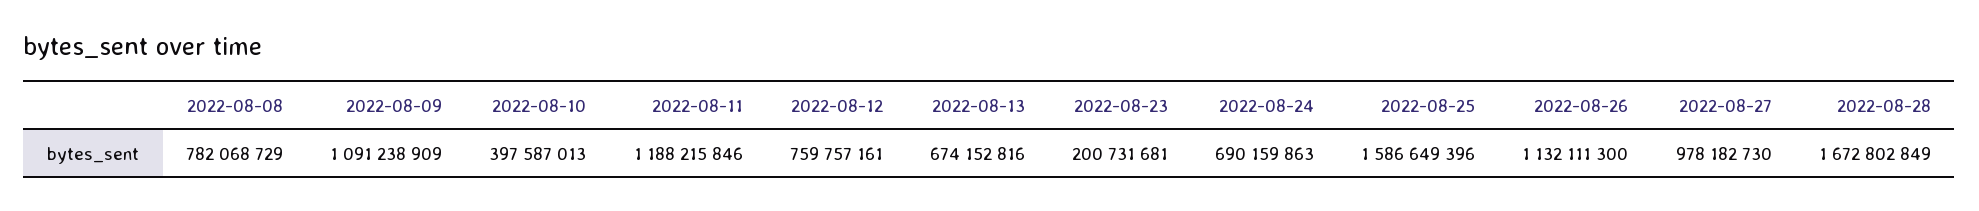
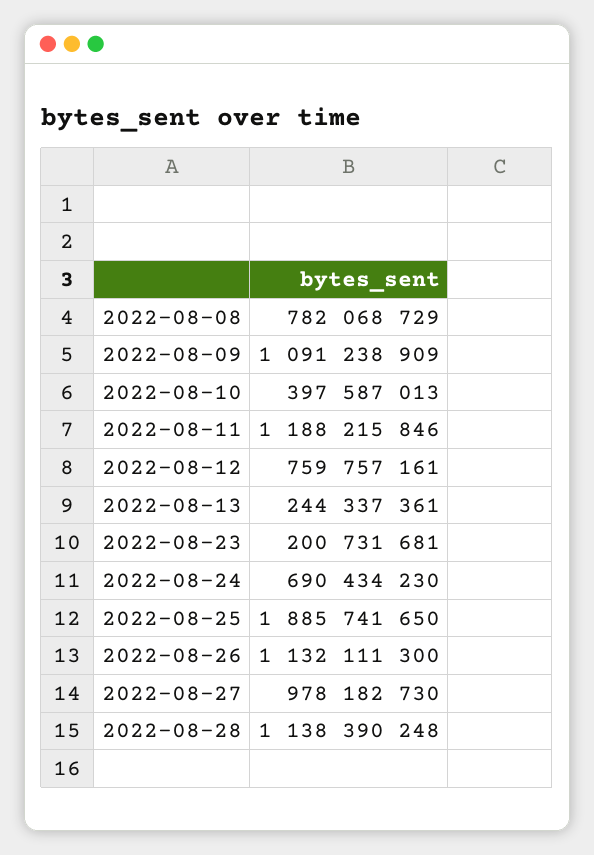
  {
    "2022-08-08": 782068729,
    "2022-08-09": 1091238909,
    "2022-08-10": 397587013,
    "2022-08-11": 1188215846,
    "2022-08-12": 759757161,
-   "2022-08-13": 674152816,
+   "2022-08-13": 244337361,
    "2022-08-23": 200731681,
-   "2022-08-24": 690159863,
+   "2022-08-24": 690434230,
-   "2022-08-25": 1586649396,
+   "2022-08-25": 1885741650,
    "2022-08-26": 1132111300,
    "2022-08-27": 978182730,
-   "2022-08-28": 1672802849
+   "2022-08-28": 1138390248
  }

